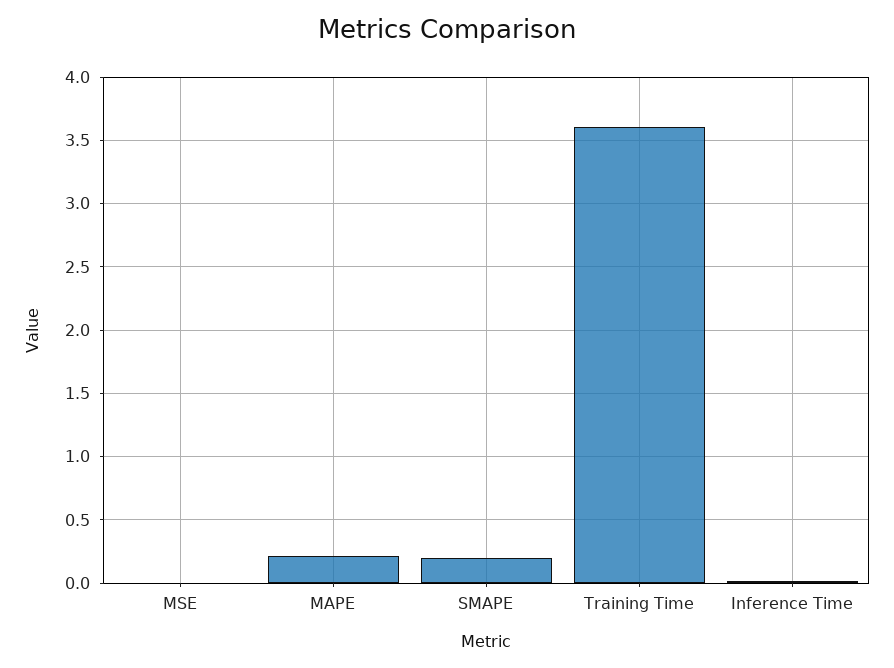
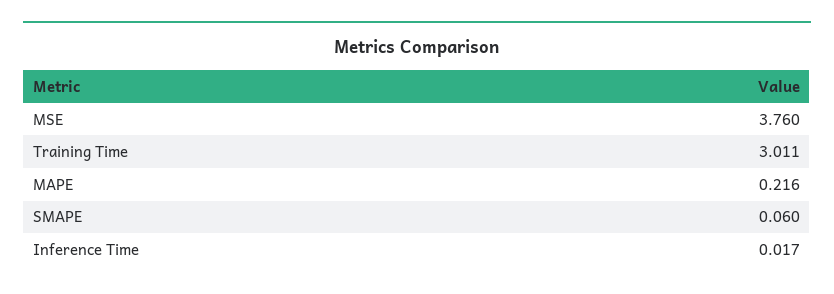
  {
-   "MSE": 0,
+   "MSE": 3.76,
    "MAPE": 0.216,
-   "SMAPE": 0.2,
+   "SMAPE": 0.06,
-   "Training Time": 3.6,
+   "Training Time": 3.011,
    "Inference Time": 0.017
  }

